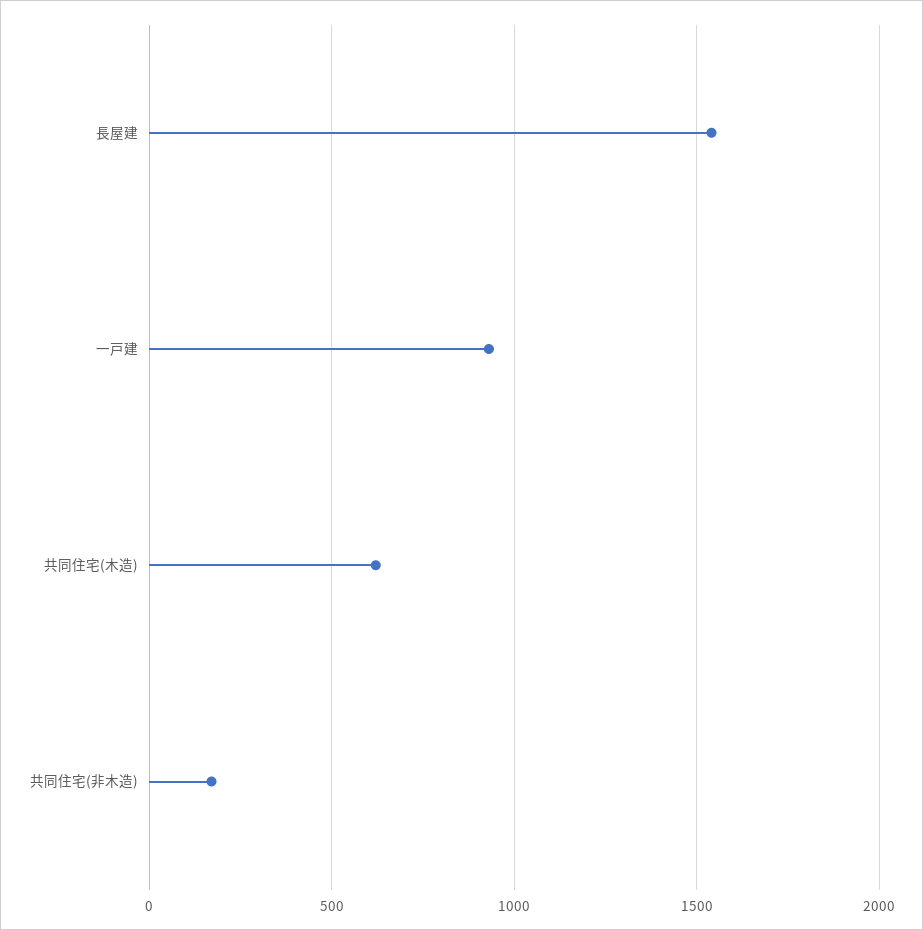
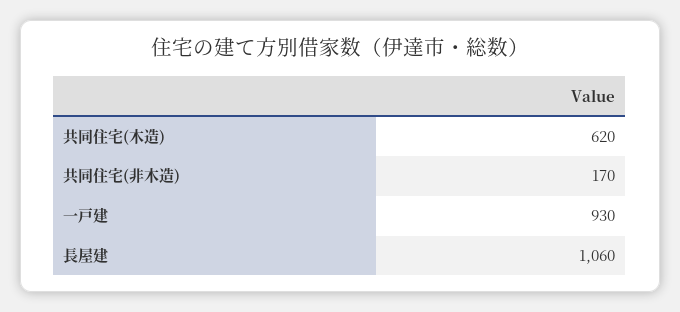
  {
-   "長屋建": 1550,
+   "長屋建": 1060,
    "一戸建": 930,
    "共同住宅(木造)": 620,
    "共同住宅(非木造)": 170
  }

